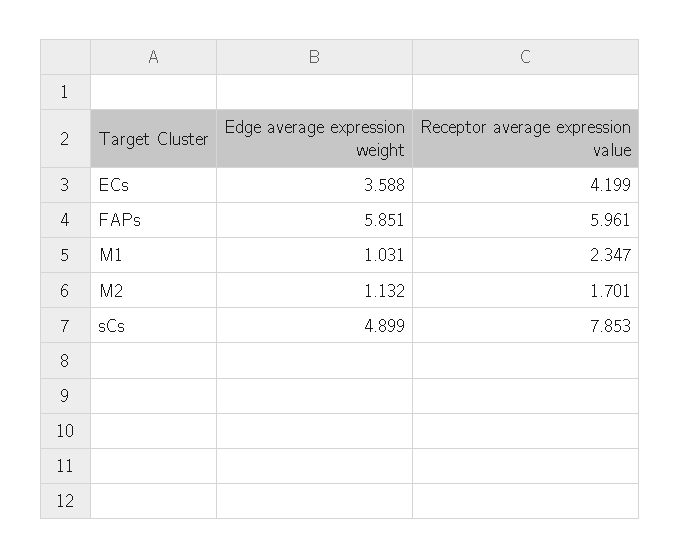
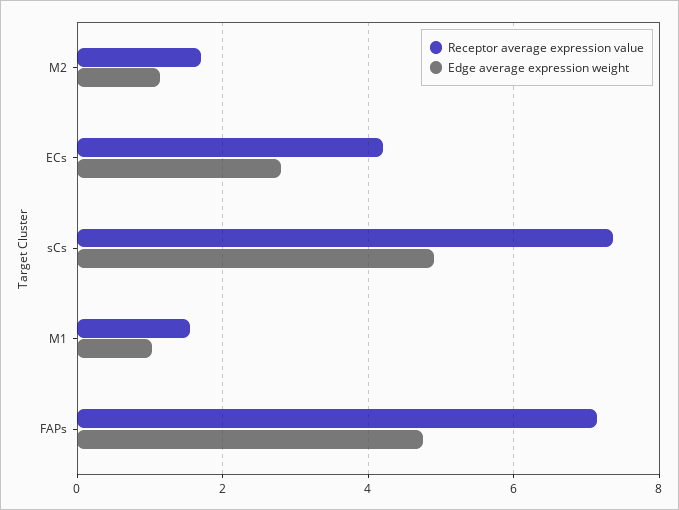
  {
    "Edge average expression weight": {
-     "ECs": 3.588,
+     "ECs": 2.8,
-     "FAPs": 5.851,
+     "FAPs": 4.8,
      "M1": 1.031,
      "M2": 1.132,
      "sCs": 4.899
    },
    "Receptor average expression value": {
      "ECs": 4.199,
-     "FAPs": 5.961,
+     "FAPs": 7.2,
-     "M1": 2.347,
+     "M1": 1.6,
      "M2": 1.701,
-     "sCs": 7.853
+     "sCs": 7.4
    }
  }

